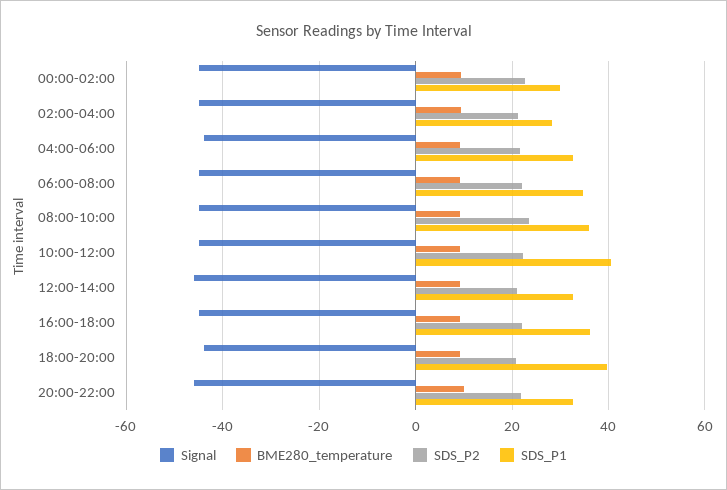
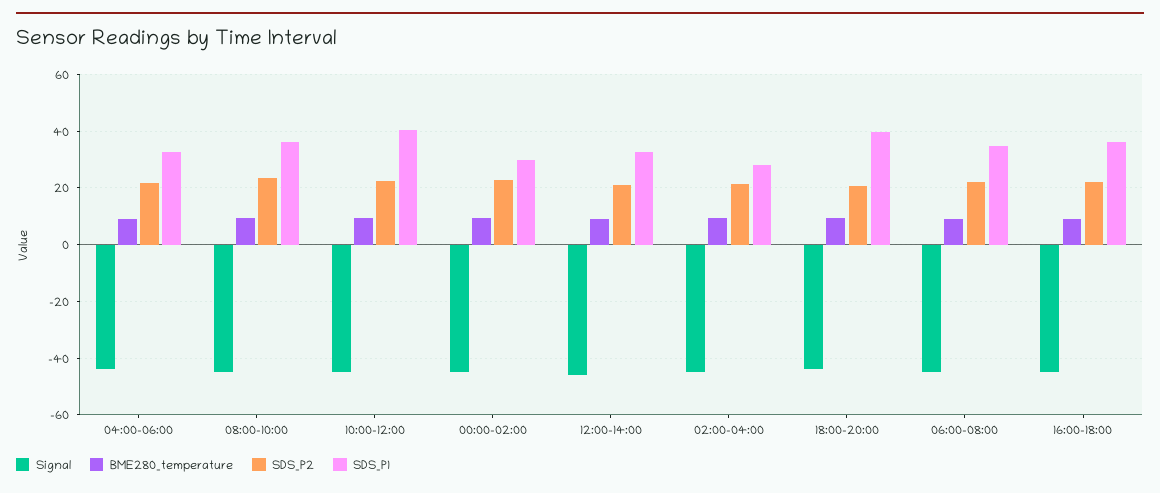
  {
    "Signal": {
      "00:00-02:00": -46,
      "02:00-04:00": -46,
      "04:00-06:00": -44,
      "06:00-08:00": -46,
      "08:00-10:00": -46,
      "10:00-12:00": -46,
      "12:00-14:00": -46,
      "16:00-18:00": -46,
-     "18:00-20:00": -44,
+     "18:00-20:00": -44
-     "20:00-22:00": -46
    },
    "BME280_temperature": {
      "00:00-02:00": 10,
      "02:00-04:00": 10,
      "04:00-06:00": 10,
      "06:00-08:00": 10,
      "08:00-10:00": 10,
      "10:00-12:00": 10,
      "12:00-14:00": 10,
      "16:00-18:00": 10,
-     "18:00-20:00": 10,
+     "18:00-20:00": 10
-     "20:00-22:00": 10
    },
    "SDS_P2": {
      "00:00-02:00": 22,
      "02:00-04:00": 22,
      "04:00-06:00": 22,
      "06:00-08:00": 22,
      "08:00-10:00": 24,
      "10:00-12:00": 22,
      "12:00-14:00": 22,
      "16:00-18:00": 22,
-     "18:00-20:00": 20,
+     "18:00-20:00": 20
-     "20:00-22:00": 22
    },
    "SDS_P1": {
      "00:00-02:00": 30,
      "02:00-04:00": 28,
      "04:00-06:00": 32,
      "06:00-08:00": 34,
      "08:00-10:00": 36,
      "10:00-12:00": 40,
      "12:00-14:00": 32,
      "16:00-18:00": 36,
-     "18:00-20:00": 40,
+     "18:00-20:00": 40
-     "20:00-22:00": 32
    }
  }

